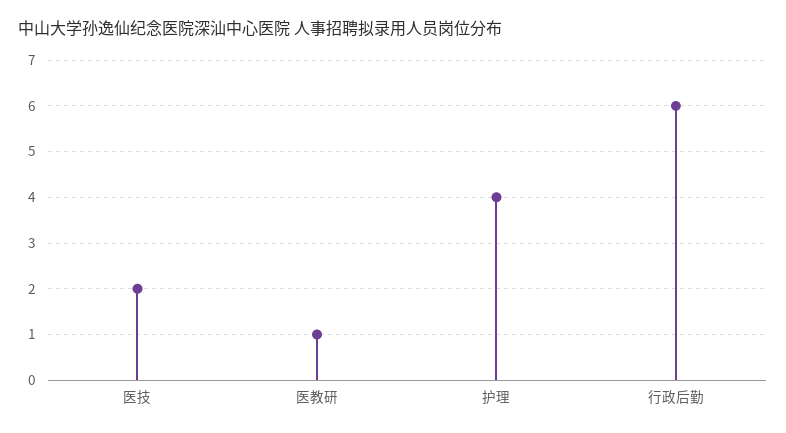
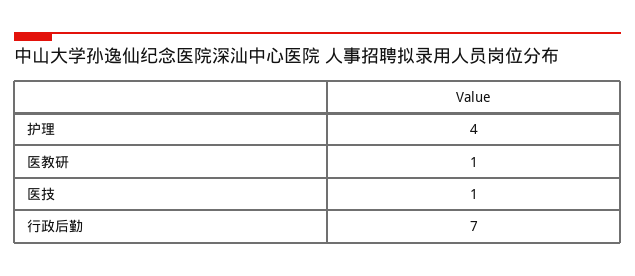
  {
-   "医技": 2,
+   "医技": 1,
    "医教研": 1,
    "护理": 4,
-   "行政后勤": 6
+   "行政后勤": 7
  }

